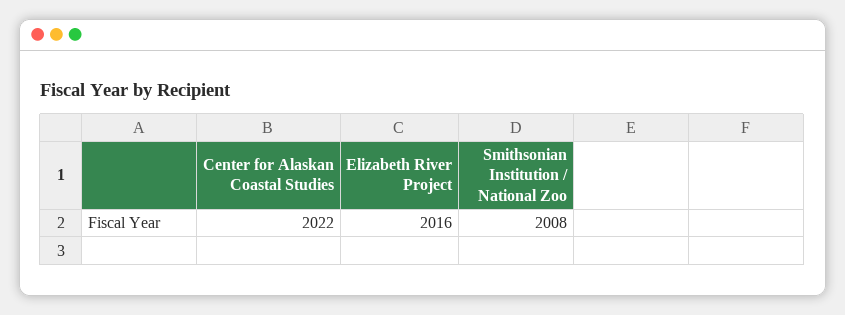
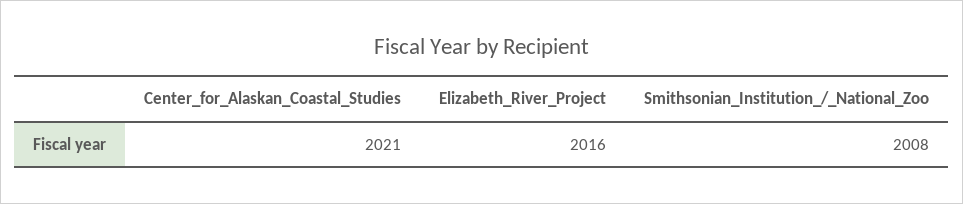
  {
-   "Center for Alaskan Coastal Studies": 2022,
+   "Center for Alaskan Coastal Studies": 2021,
    "Elizabeth River Project": 2016,
    "Smithsonian Institution / National Zoo": 2008
  }

